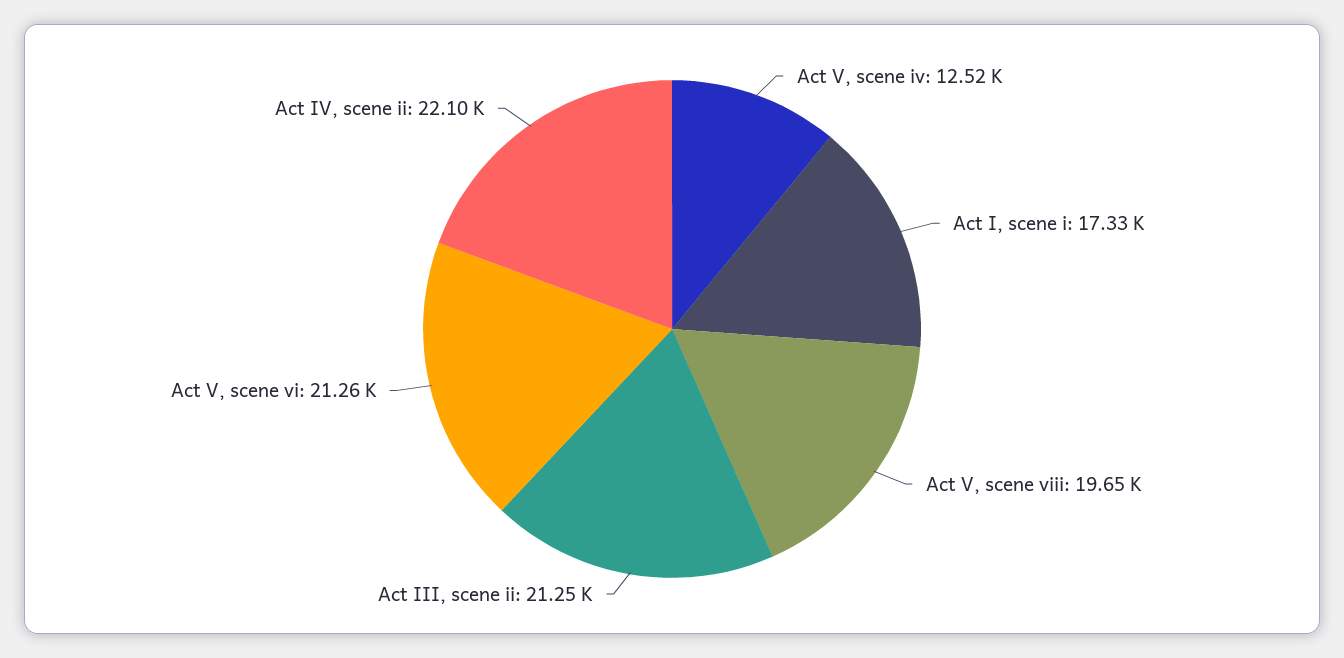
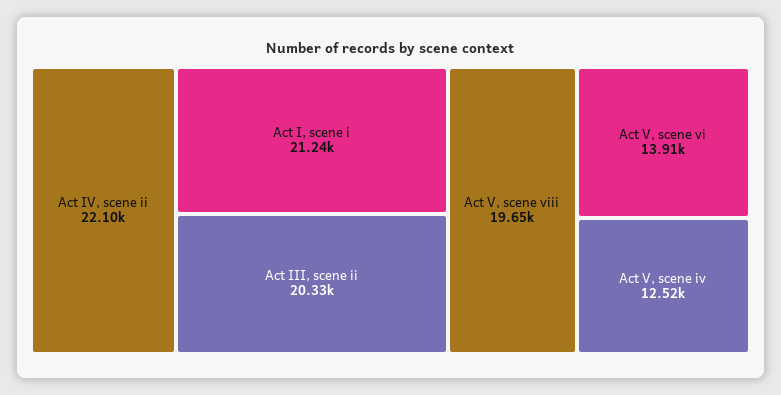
  {
    "Act V, scene iv": 12520,
-   "Act I, scene i": 17330,
+   "Act I, scene i": 21240,
    "Act V, scene viii": 19650,
-   "Act III, scene ii": 21250,
+   "Act III, scene ii": 20330,
-   "Act V, scene vi": 21260,
+   "Act V, scene vi": 13910,
    "Act IV, scene ii": 22100
  }

